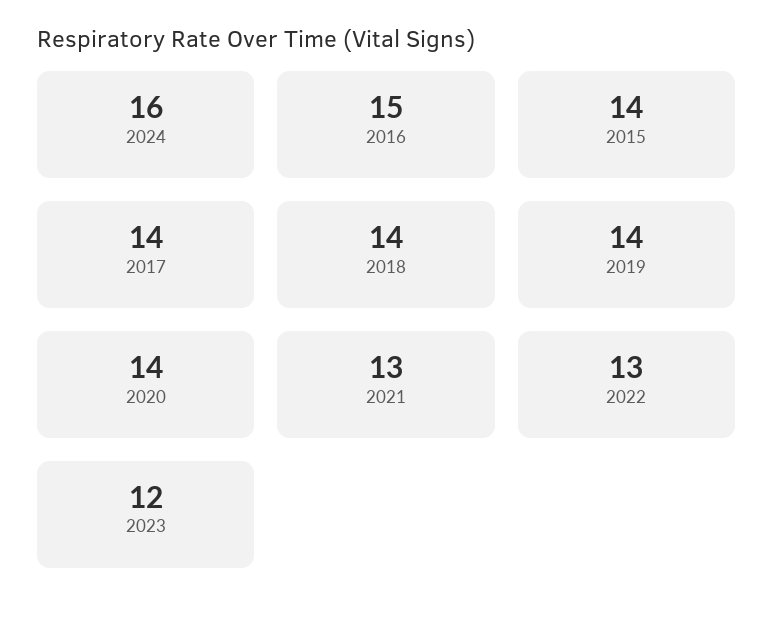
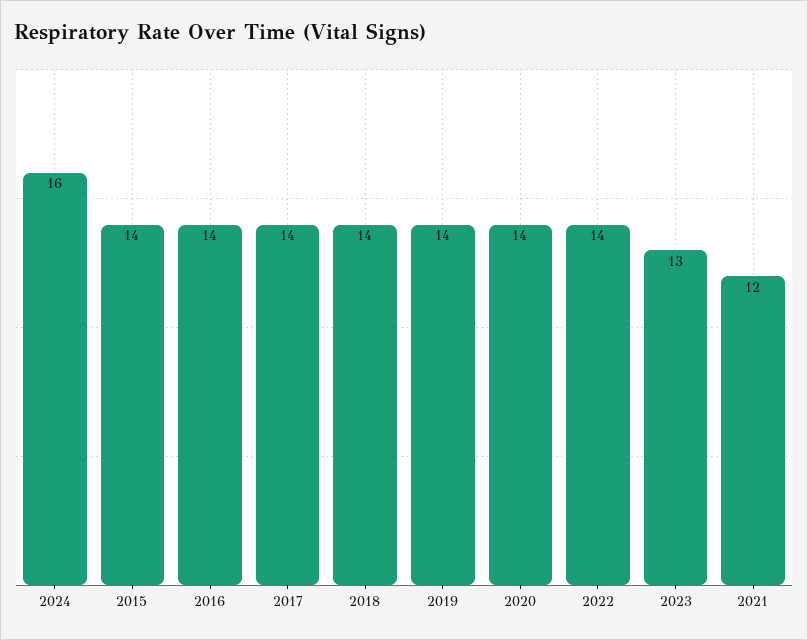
  {
    "2024": 16,
-   "2016": 15,
+   "2016": 14,
    "2015": 14,
    "2017": 14,
    "2018": 14,
    "2019": 14,
    "2020": 14,
-   "2021": 13,
+   "2021": 12,
-   "2022": 13,
+   "2022": 14,
-   "2023": 12
+   "2023": 13
  }

